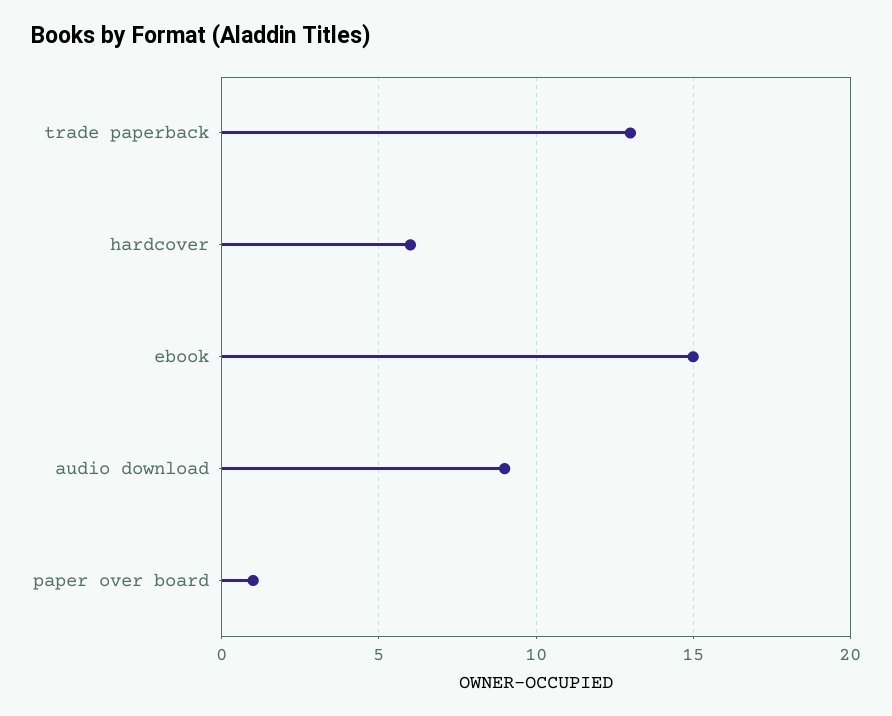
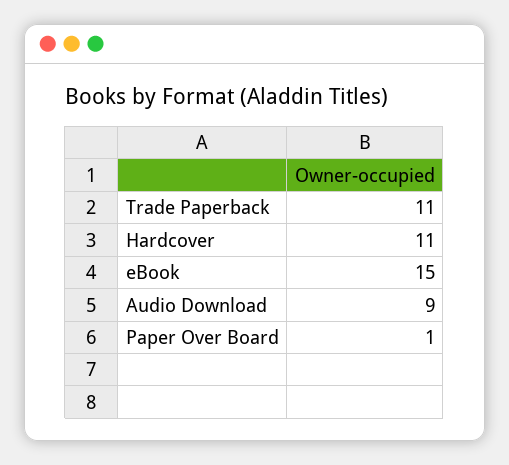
  {
-   "trade paperback": 13,
+   "trade paperback": 11,
-   "hardcover": 6,
+   "hardcover": 11,
    "ebook": 15,
    "audio download": 9,
    "paper over board": 1
  }

